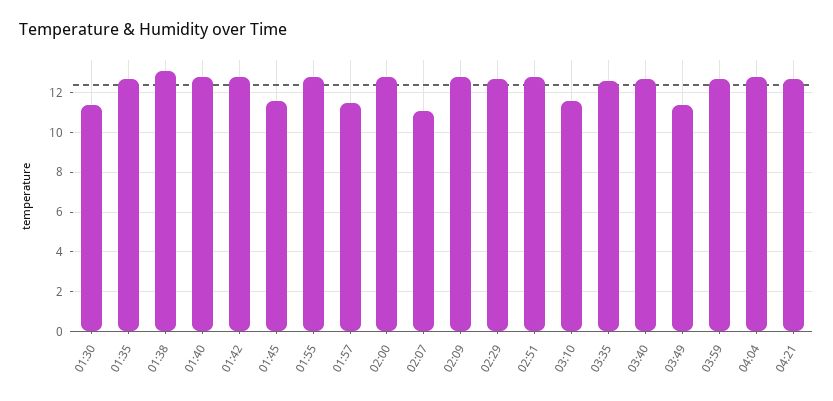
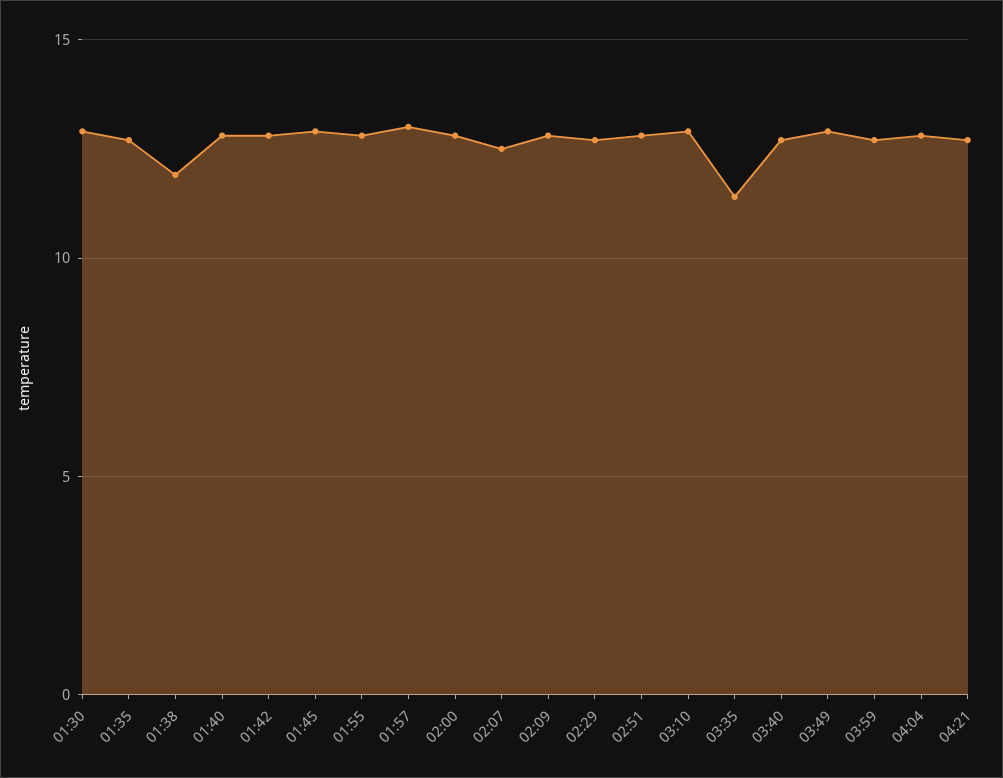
  {
-   "01:30": 11.5,
+   "01:30": 13,
    "01:35": 12.5,
-   "01:38": 13,
+   "01:38": 12,
    "01:40": 13,
    "01:42": 13,
-   "01:45": 11.5,
+   "01:45": 13,
    "01:55": 13,
-   "01:57": 11.5,
+   "01:57": 13,
    "02:00": 13,
-   "02:07": 11,
+   "02:07": 12.5,
    "02:09": 13,
    "02:29": 12.5,
    "02:51": 13,
-   "03:10": 11.5,
+   "03:10": 13,
-   "03:35": 12.5,
+   "03:35": 11.5,
    "03:40": 12.5,
-   "03:49": 11.5,
+   "03:49": 13,
    "03:59": 12.5,
    "04:04": 13,
    "04:21": 12.5
  }

